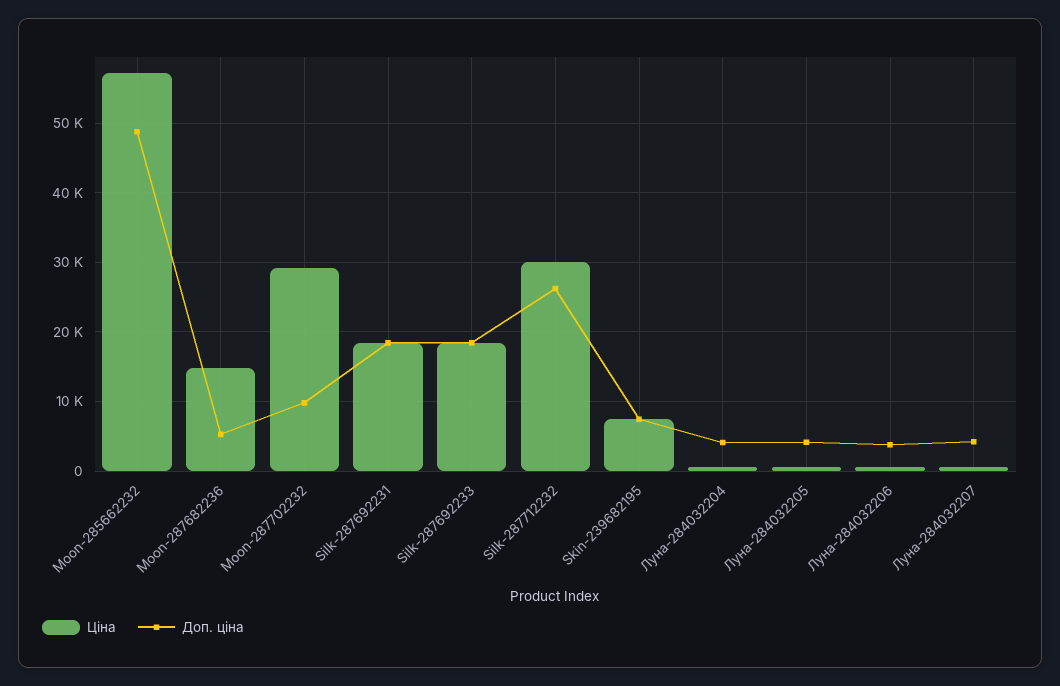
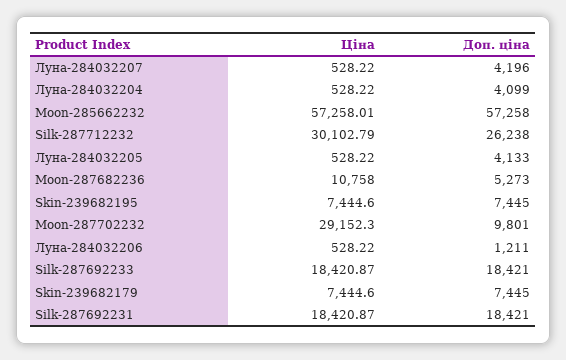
  {
    "Ціна": {
      "Moon-285662232": 57258.01,
-     "Moon-287682236": 15000,
+     "Moon-287682236": 10758,
      "Moon-287702232": 29152.3,
      "Silk-287692231": 18420.87,
      "Silk-287692233": 18420.87,
      "Silk-287712232": 30102.79,
      "Skin-239682195": 7444.6,
      "Луна-284032204": 528.22,
      "Луна-284032205": 528.22,
      "Луна-284032206": 528.22,
-     "Луна-284032207": 528.22
+     "Луна-284032207": 528.22,
+     "Skin-239682179": 7444.6
    },
    "Доп. ціна": {
-     "Moon-285662232": 49000,
+     "Moon-285662232": 57258,
      "Moon-287682236": 5273,
      "Moon-287702232": 9801,
      "Silk-287692231": 18421,
      "Silk-287692233": 18421,
      "Silk-287712232": 26238,
      "Skin-239682195": 7445,
      "Луна-284032204": 4099,
      "Луна-284032205": 4133,
-     "Луна-284032206": 4000,
+     "Луна-284032206": 1211,
-     "Луна-284032207": 4196
+     "Луна-284032207": 4196,
+     "Skin-239682179": 7445
    }
  }

